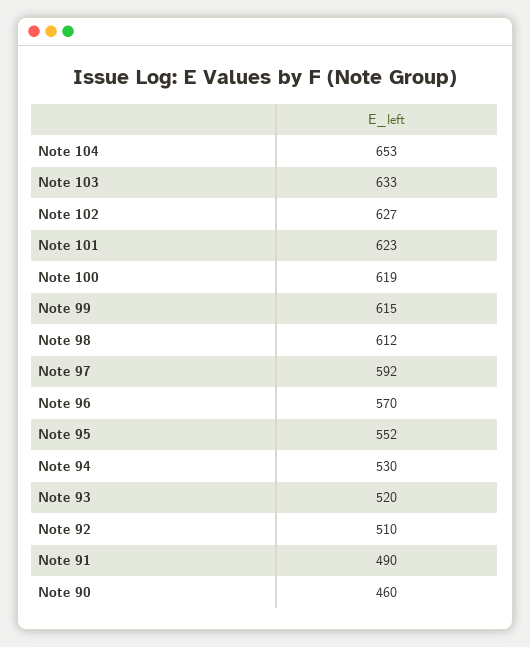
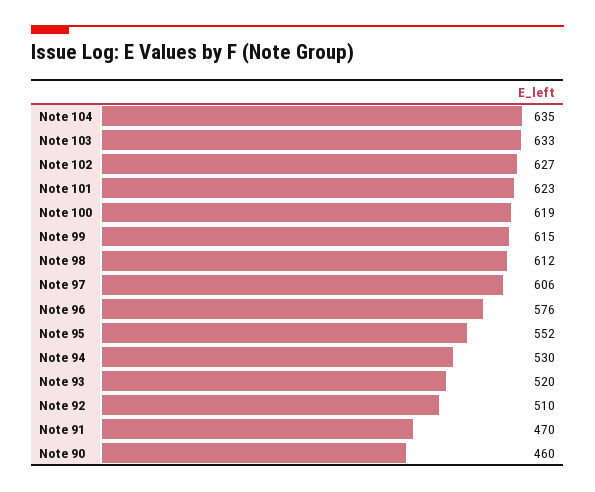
  {
-   "Note 104": 653,
+   "Note 104": 635,
    "Note 103": 633,
    "Note 102": 627,
    "Note 101": 623,
    "Note 100": 619,
    "Note 99": 615,
    "Note 98": 612,
-   "Note 97": 592,
+   "Note 97": 606,
-   "Note 96": 570,
+   "Note 96": 576,
    "Note 95": 552,
    "Note 94": 530,
    "Note 93": 520,
    "Note 92": 510,
-   "Note 91": 490,
+   "Note 91": 470,
    "Note 90": 460
  }

